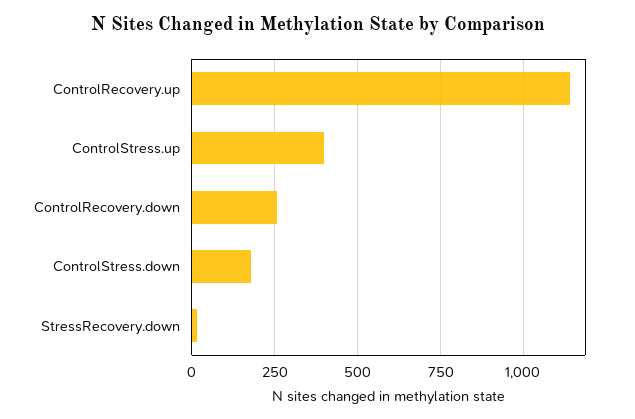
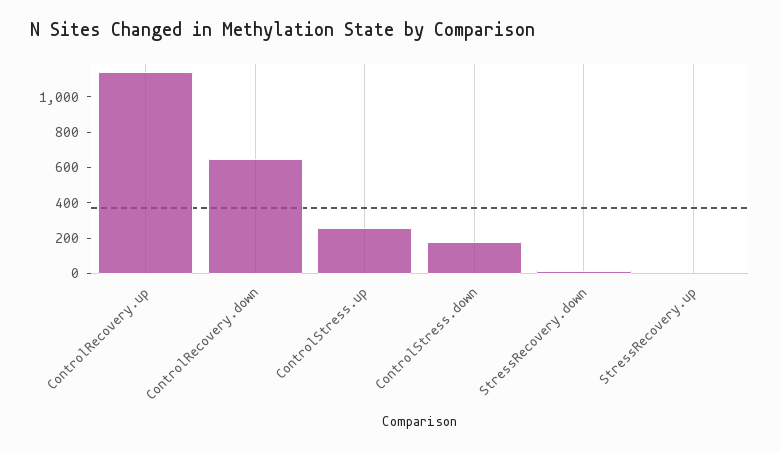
  {
    "ControlRecovery.up": 1150,
-   "ControlStress.up": 400,
+   "ControlStress.up": 250,
-   "ControlRecovery.down": 250,
+   "ControlRecovery.down": 650,
    "ControlStress.down": 175,
-   "StressRecovery.down": 25
+   "StressRecovery.down": 25,
+   "StressRecovery.up": 0
  }

